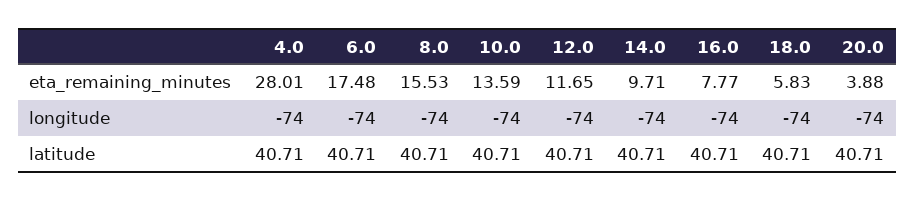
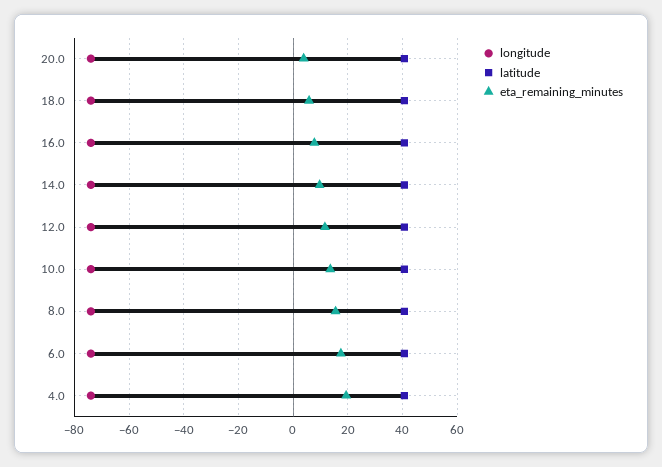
  {
    "eta_remaining_minutes": {
-     "4.0": 28.01,
+     "4.0": 20,
      "6.0": 17.48,
      "8.0": 15.53,
      "10.0": 13.59,
      "12.0": 11.65,
      "14.0": 9.71,
      "16.0": 7.77,
      "18.0": 5.83,
      "20.0": 3.88
    },
    "longitude": {
      "4.0": -74,
      "6.0": -74,
      "8.0": -74,
      "10.0": -74,
      "12.0": -74,
      "14.0": -74,
      "16.0": -74,
      "18.0": -74,
      "20.0": -74
    },
    "latitude": {
      "4.0": 40.71,
      "6.0": 40.71,
      "8.0": 40.71,
      "10.0": 40.71,
      "12.0": 40.71,
      "14.0": 40.71,
      "16.0": 40.71,
      "18.0": 40.71,
      "20.0": 40.71
    }
  }

